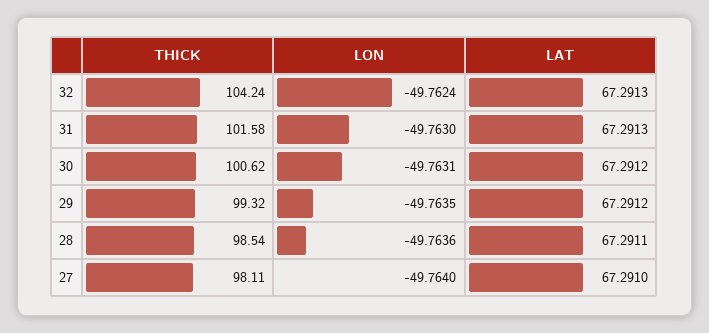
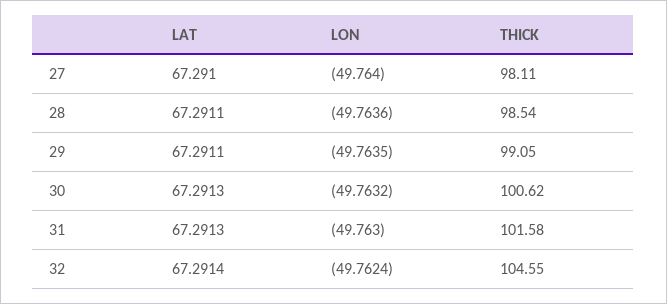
  {
    "THICK": {
-     "32": 104.24,
+     "32": 104.55,
      "31": 101.58,
      "30": 100.62,
-     "29": 99.32,
+     "29": 99.05,
      "28": 98.54,
      "27": 98.11
    },
    "LON": {
      "32": -49.7624,
      "31": -49.763,
-     "30": -49.7631,
+     "30": -49.7632,
      "29": -49.7635,
      "28": -49.7636,
      "27": -49.764
    },
    "LAT": {
-     "32": 67.2913,
+     "32": 67.2914,
      "31": 67.2913,
-     "30": 67.2912,
+     "30": 67.2913,
-     "29": 67.2912,
+     "29": 67.2911,
      "28": 67.2911,
      "27": 67.291
    }
  }

